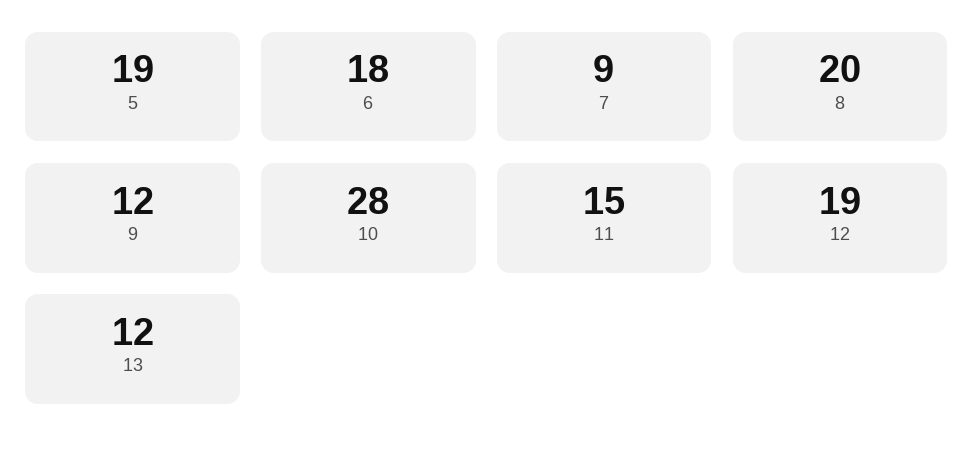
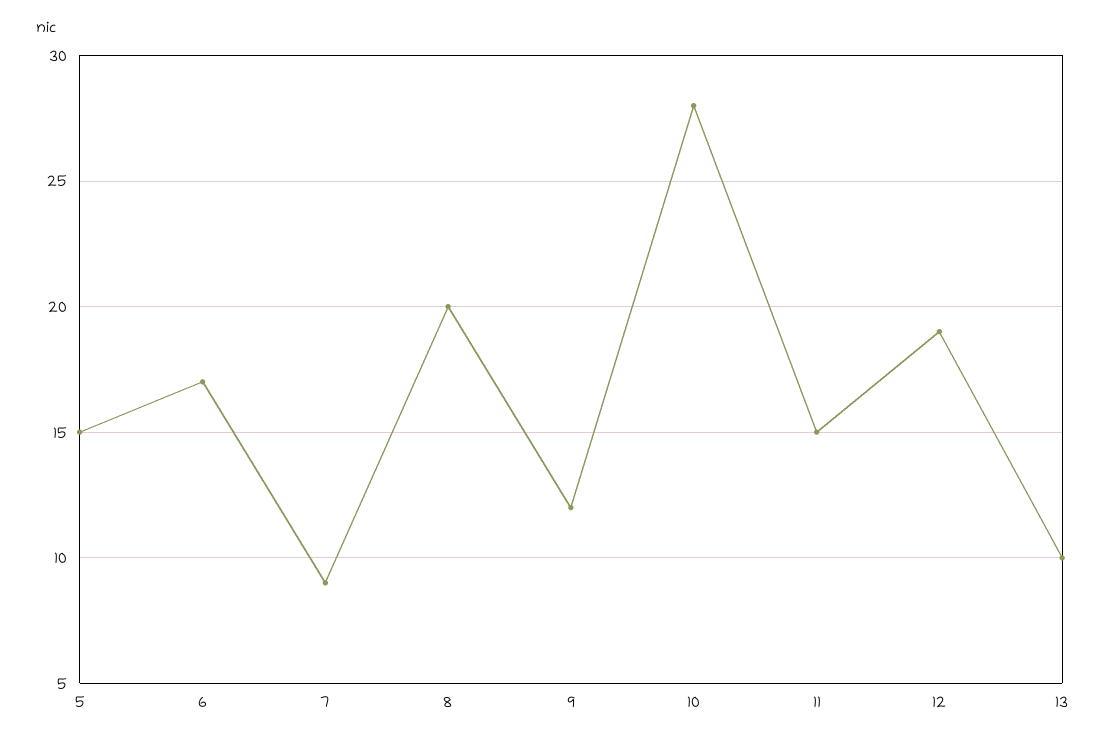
  {
-   "5": 19,
+   "5": 15,
-   "6": 18,
+   "6": 17,
    "7": 9,
    "8": 20,
    "9": 12,
    "10": 28,
    "11": 15,
    "12": 19,
-   "13": 12
+   "13": 10
  }

